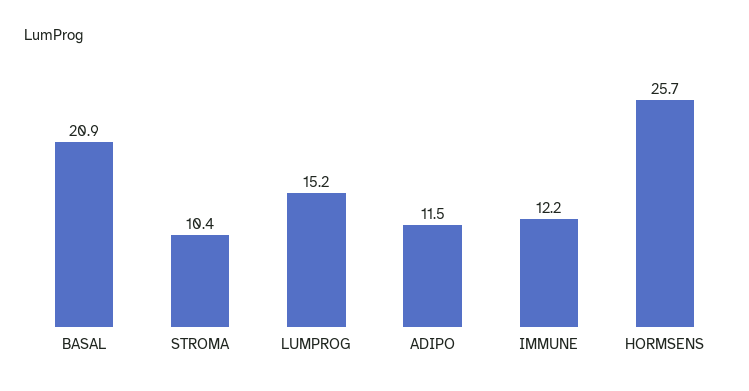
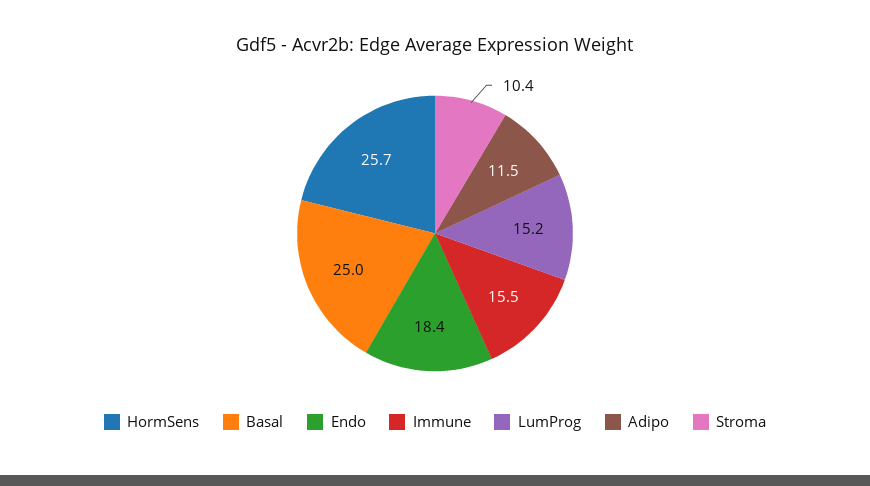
  {
-   "BASAL": 20.9,
+   "BASAL": 25,
    "STROMA": 10.4,
    "LUMPROG": 15.2,
    "ADIPO": 11.5,
-   "IMMUNE": 12.2,
+   "IMMUNE": 15.5,
-   "HORMSENS": 25.7
+   "HORMSENS": 25.7,
+   "Endo": 18.4
  }

